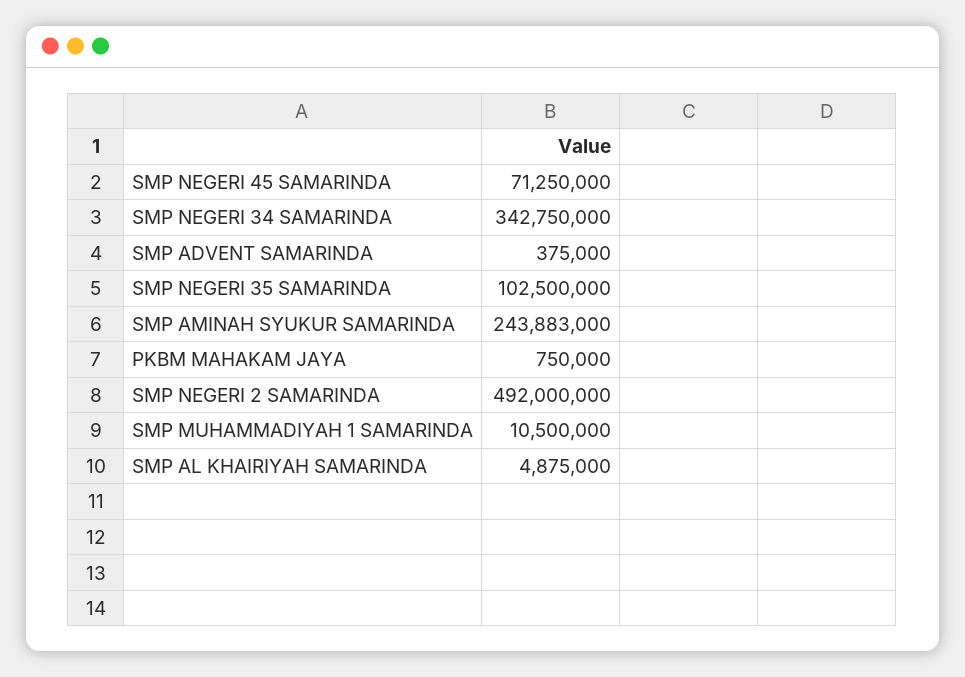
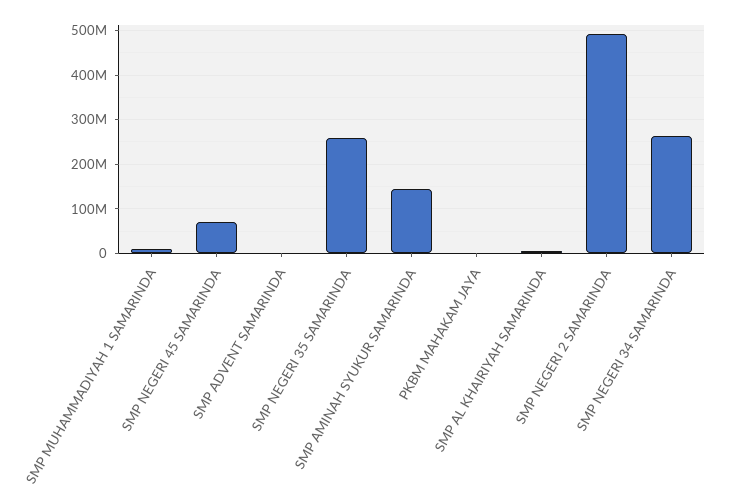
  {
    "SMP NEGERI 45 SAMARINDA": 71250000,
-   "SMP NEGERI 34 SAMARINDA": 342750000,
+   "SMP NEGERI 34 SAMARINDA": 260000000,
    "SMP ADVENT SAMARINDA": 375000,
-   "SMP NEGERI 35 SAMARINDA": 102500000,
+   "SMP NEGERI 35 SAMARINDA": 260000000,
-   "SMP AMINAH SYUKUR SAMARINDA": 243883000,
+   "SMP AMINAH SYUKUR SAMARINDA": 140000000,
    "PKBM MAHAKAM JAYA": 750000,
    "SMP NEGERI 2 SAMARINDA": 492000000,
    "SMP MUHAMMADIYAH 1 SAMARINDA": 10500000,
    "SMP AL KHAIRIYAH SAMARINDA": 4875000
  }

